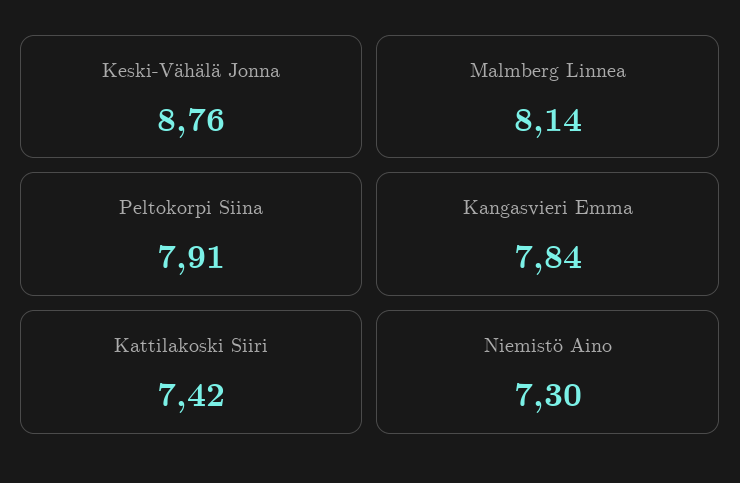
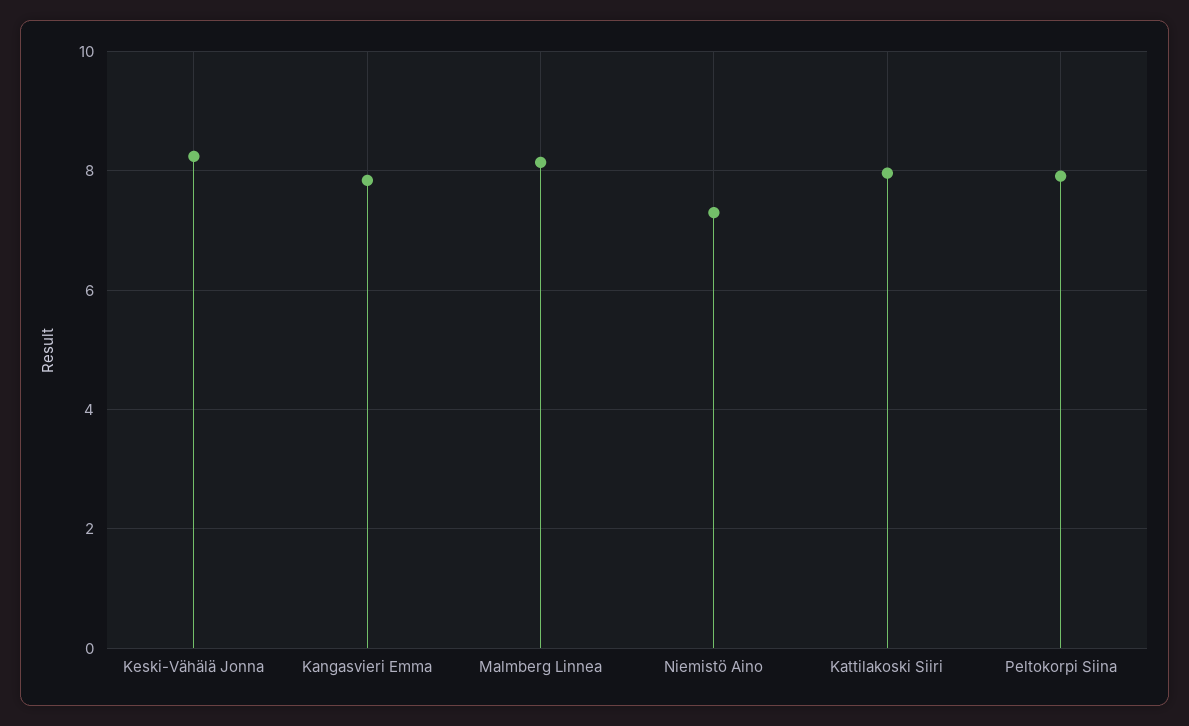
  {
-   "Keski-Vähälä Jonna": 8.76,
+   "Keski-Vähälä Jonna": 8.2,
    "Malmberg Linnea": 8.14,
    "Peltokorpi Siina": 7.91,
    "Kangasvieri Emma": 7.84,
-   "Kattilakoski Siiri": 7.42,
+   "Kattilakoski Siiri": 8,
    "Niemistö Aino": 7.3
  }

